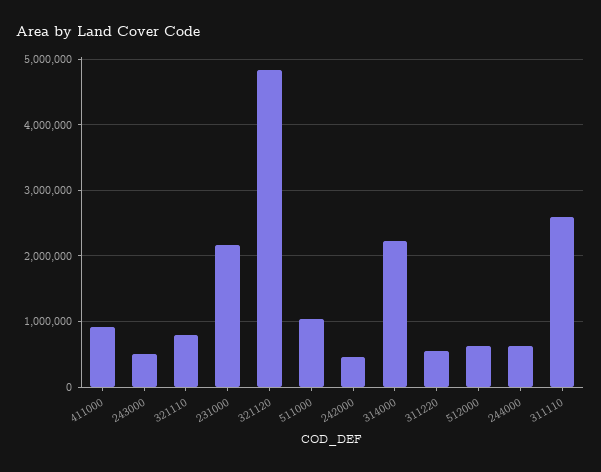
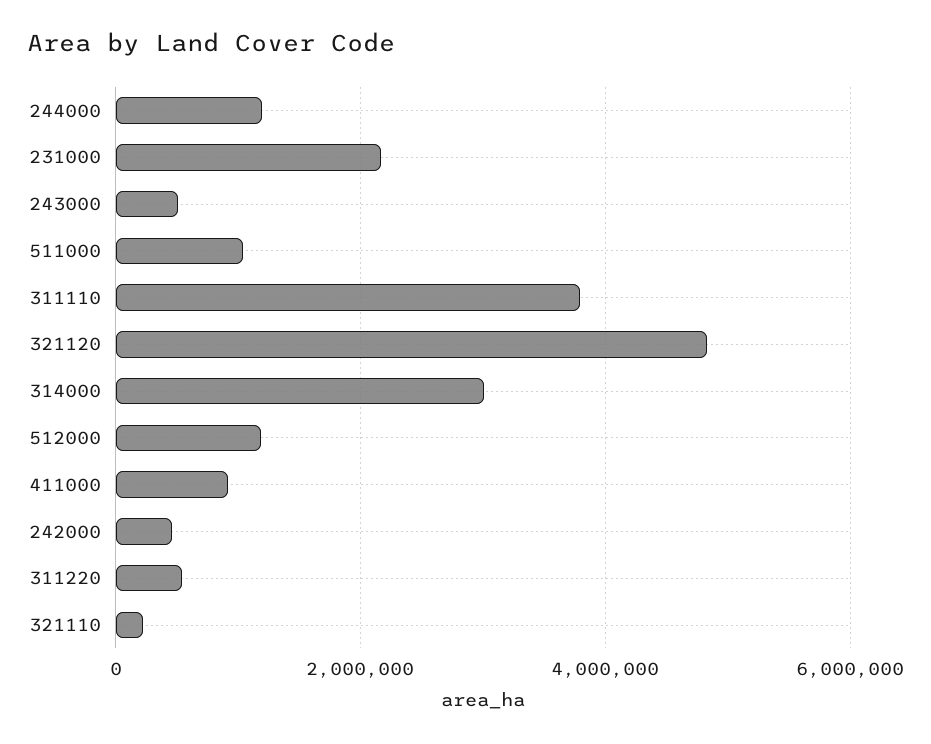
  {
    "411000": 900000,
    "243000": 500000,
-   "321110": 800000,
+   "321110": 200000,
    "231000": 2200000,
    "321120": 4800000,
    "511000": 1000000,
    "242000": 500000,
-   "314000": 2200000,
+   "314000": 3000000,
    "311220": 500000,
-   "512000": 600000,
+   "512000": 1200000,
-   "244000": 600000,
+   "244000": 1200000,
-   "311110": 2600000
+   "311110": 3800000
  }

